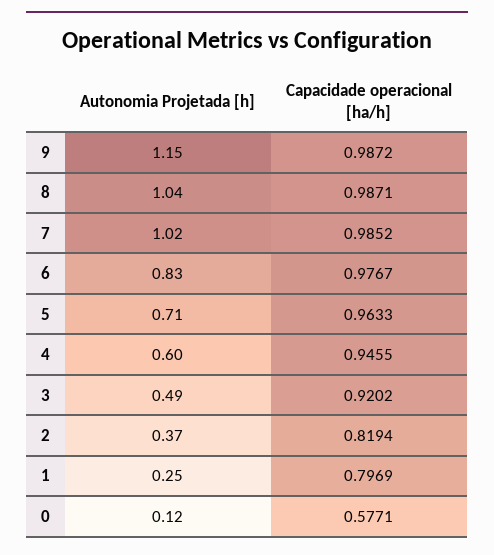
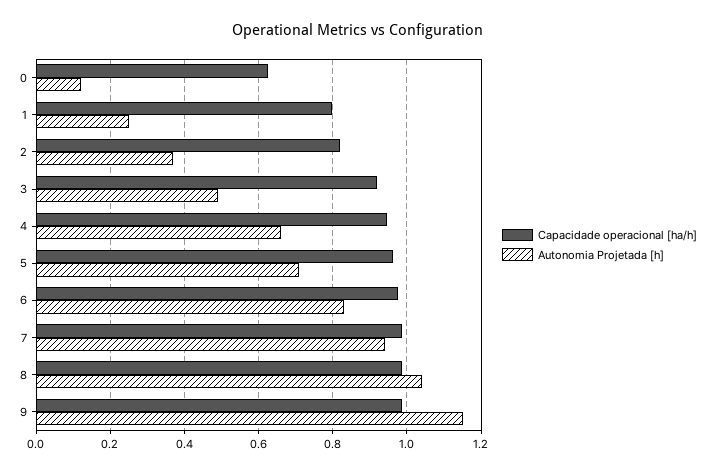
  {
    "Autonomia Projetada [h]": {
      "9": 1.15,
      "8": 1.04,
-     "7": 1.02,
+     "7": 0.94,
      "6": 0.83,
      "5": 0.71,
-     "4": 0.6,
+     "4": 0.66,
      "3": 0.49,
      "2": 0.37,
      "1": 0.25,
      "0": 0.12
    },
    "Capacidade operacional [ha/h]": {
      "9": 0.9872,
      "8": 0.9871,
      "7": 0.9852,
      "6": 0.9767,
      "5": 0.9633,
      "4": 0.9455,
      "3": 0.9202,
      "2": 0.8194,
      "1": 0.7969,
-     "0": 0.5771
+     "0": 0.62
    }
  }

